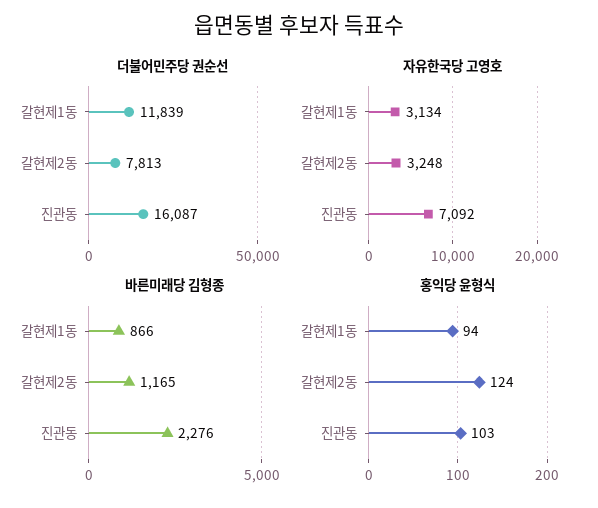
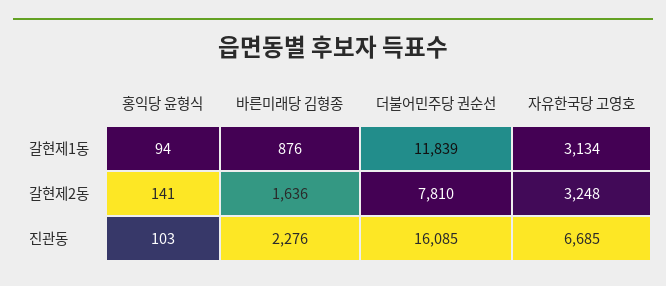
  {
    "더불어민주당 권순선": {
      "갈현제1동": 11839,
-     "갈현제2동": 7813,
+     "갈현제2동": 7810,
-     "진관동": 16087
+     "진관동": 16085
    },
    "자유한국당 고영호": {
      "갈현제1동": 3134,
      "갈현제2동": 3248,
-     "진관동": 7092
+     "진관동": 6685
    },
    "바른미래당 김형종": {
-     "갈현제1동": 866,
+     "갈현제1동": 876,
-     "갈현제2동": 1165,
+     "갈현제2동": 1636,
      "진관동": 2276
    },
    "홍익당 윤형식": {
      "갈현제1동": 94,
-     "갈현제2동": 124,
+     "갈현제2동": 141,
      "진관동": 103
    }
  }

